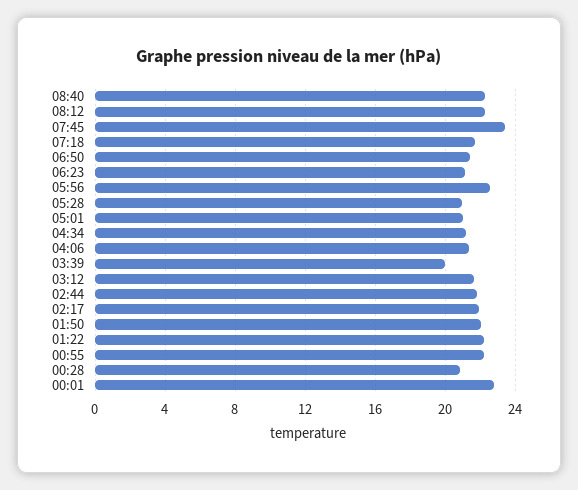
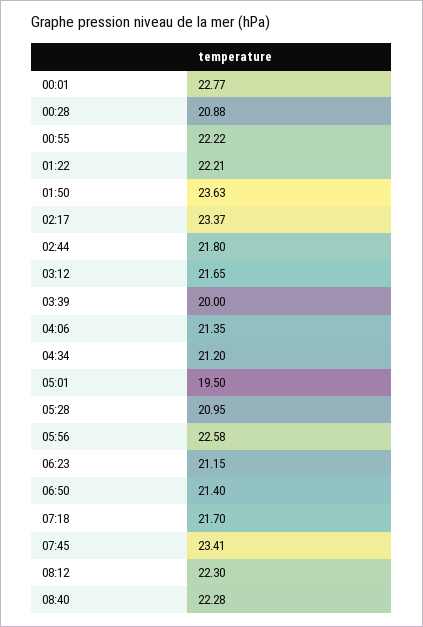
  {
    "08:40": 22.28,
    "08:12": 22.3,
    "07:45": 23.41,
    "07:18": 21.7,
    "06:50": 21.4,
    "06:23": 21.15,
    "05:56": 22.58,
    "05:28": 20.95,
-   "05:01": 21,
+   "05:01": 19.5,
    "04:34": 21.2,
    "04:06": 21.35,
    "03:39": 20,
    "03:12": 21.65,
    "02:44": 21.8,
-   "02:17": 22,
+   "02:17": 23.37,
-   "01:50": 22,
+   "01:50": 23.63,
    "01:22": 22.21,
    "00:55": 22.22,
    "00:28": 20.88,
    "00:01": 22.77
  }

